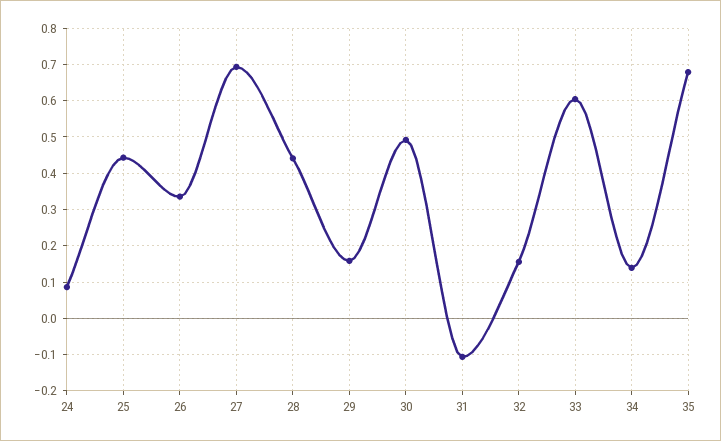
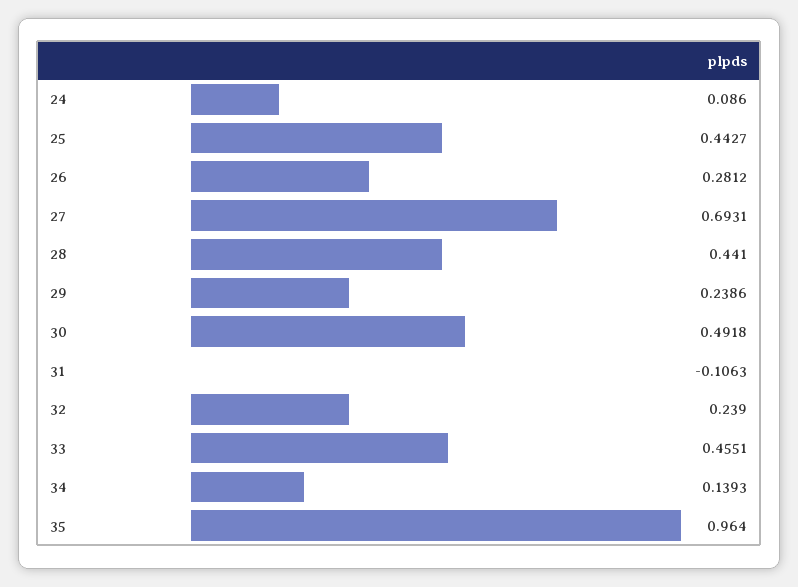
  {
    "24": 0.086,
    "25": 0.4427,
-   "26": 0.34,
+   "26": 0.2812,
    "27": 0.6931,
    "28": 0.441,
-   "29": 0.16,
+   "29": 0.2386,
    "30": 0.4918,
    "31": -0.1063,
-   "32": 0.16,
+   "32": 0.239,
-   "33": 0.6,
+   "33": 0.4551,
    "34": 0.1393,
-   "35": 0.68
+   "35": 0.964
  }

